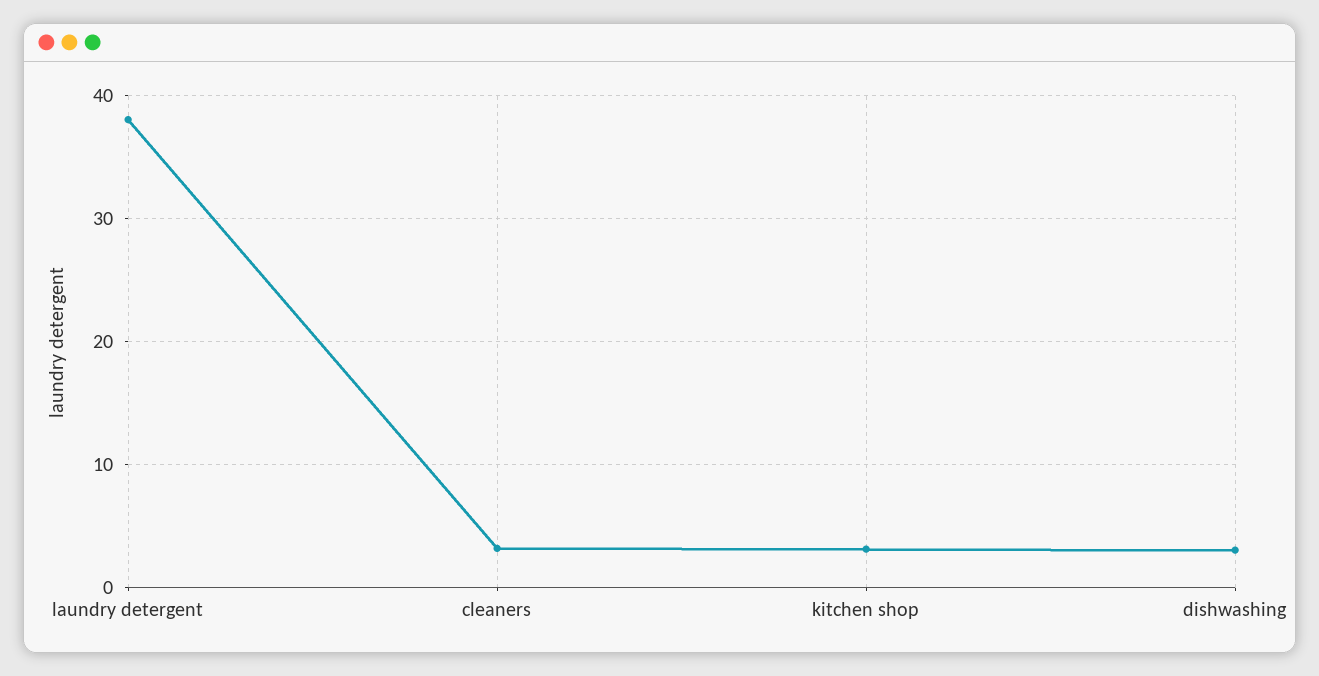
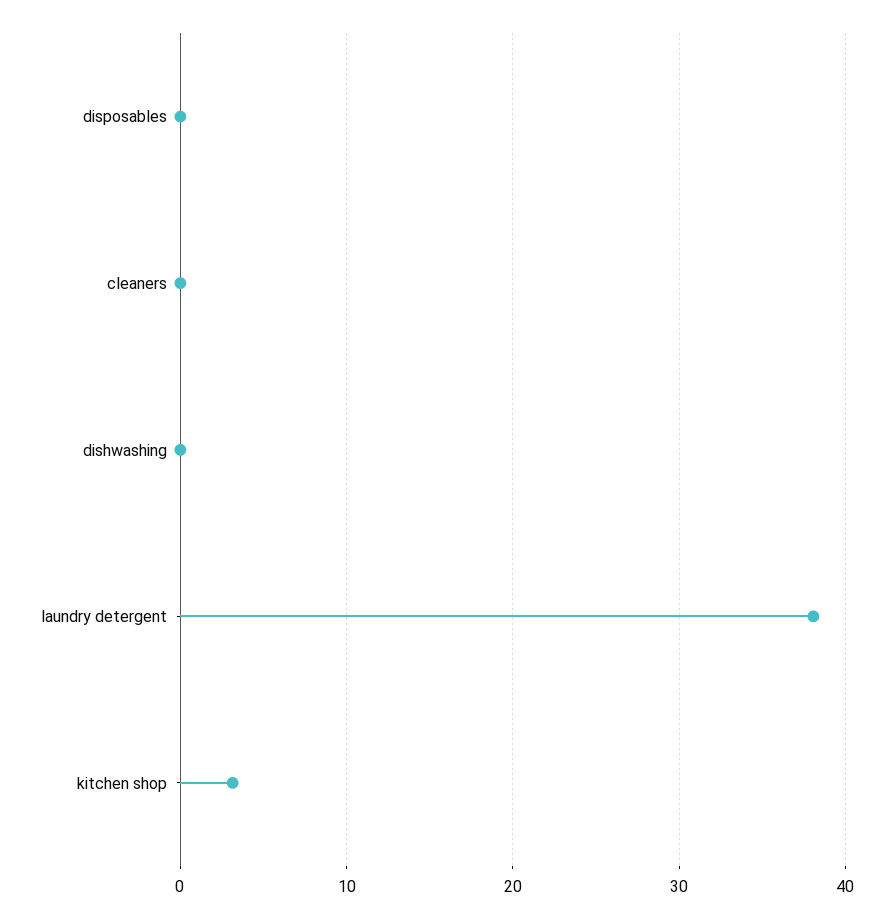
  {
    "laundry detergent": 38,
-   "cleaners": 3,
+   "cleaners": 0,
    "kitchen shop": 3,
-   "dishwashing": 3
+   "dishwashing": 0,
+   "disposables": 0
  }

